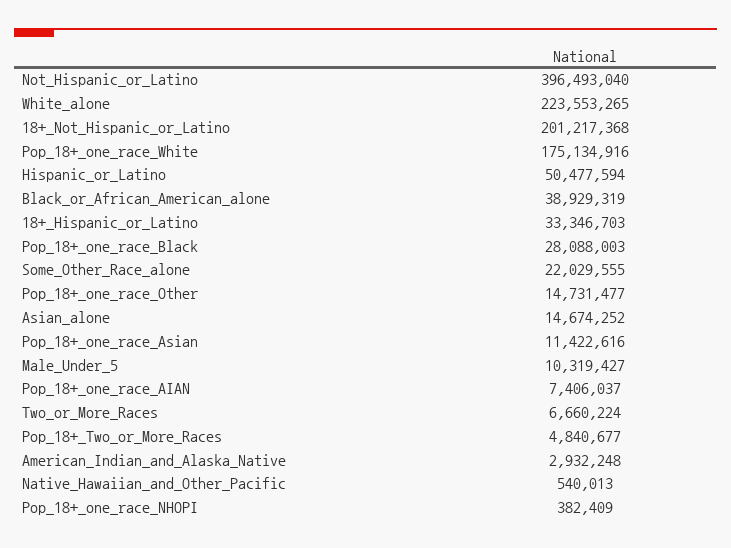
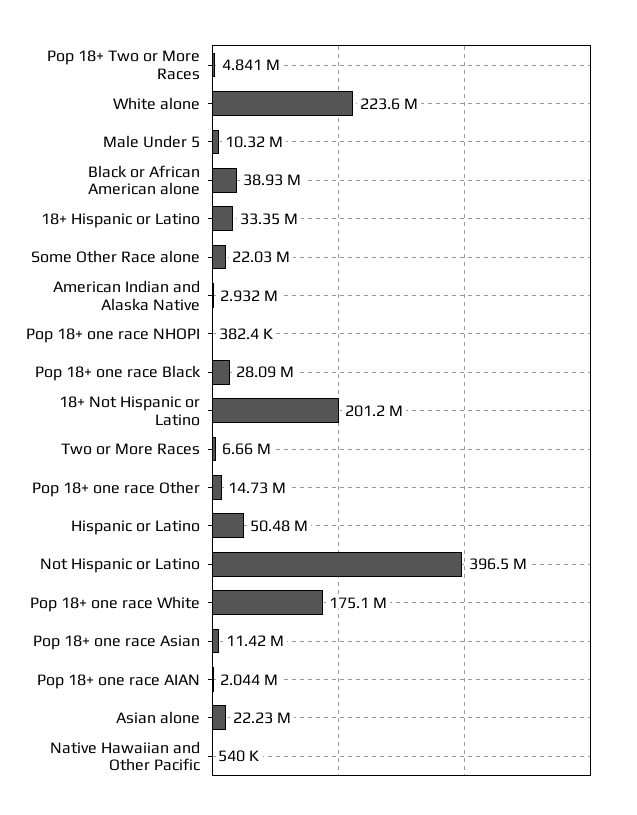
  {
    "Not_Hispanic_or_Latino": 396493040,
    "White_alone": 223553265,
    "18+_Not_Hispanic_or_Latino": 201217368,
    "Pop_18+_one_race_White": 175134916,
    "Hispanic_or_Latino": 50477594,
    "Black_or_African_American_alone": 38929319,
    "18+_Hispanic_or_Latino": 33346703,
    "Pop_18+_one_race_Black": 28088003,
    "Some_Other_Race_alone": 22029555,
    "Pop_18+_one_race_Other": 14731477,
-   "Asian_alone": 14674252,
+   "Asian_alone": 22230000,
    "Pop_18+_one_race_Asian": 11422616,
    "Male_Under_5": 10319427,
-   "Pop_18+_one_race_AIAN": 7406037,
+   "Pop_18+_one_race_AIAN": 2044000,
    "Two_or_More_Races": 6660224,
    "Pop_18+_Two_or_More_Races": 4840677,
    "American_Indian_and_Alaska_Native": 2932248,
    "Native_Hawaiian_and_Other_Pacific": 540013,
    "Pop_18+_one_race_NHOPI": 382409
  }

